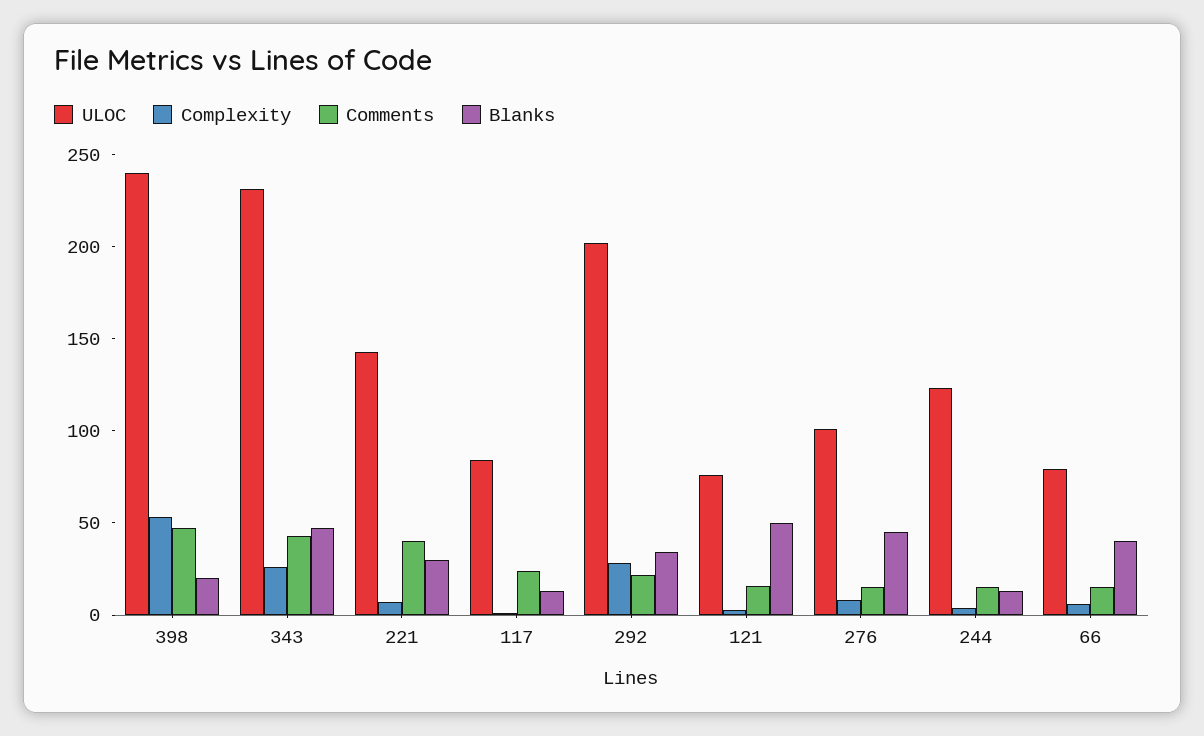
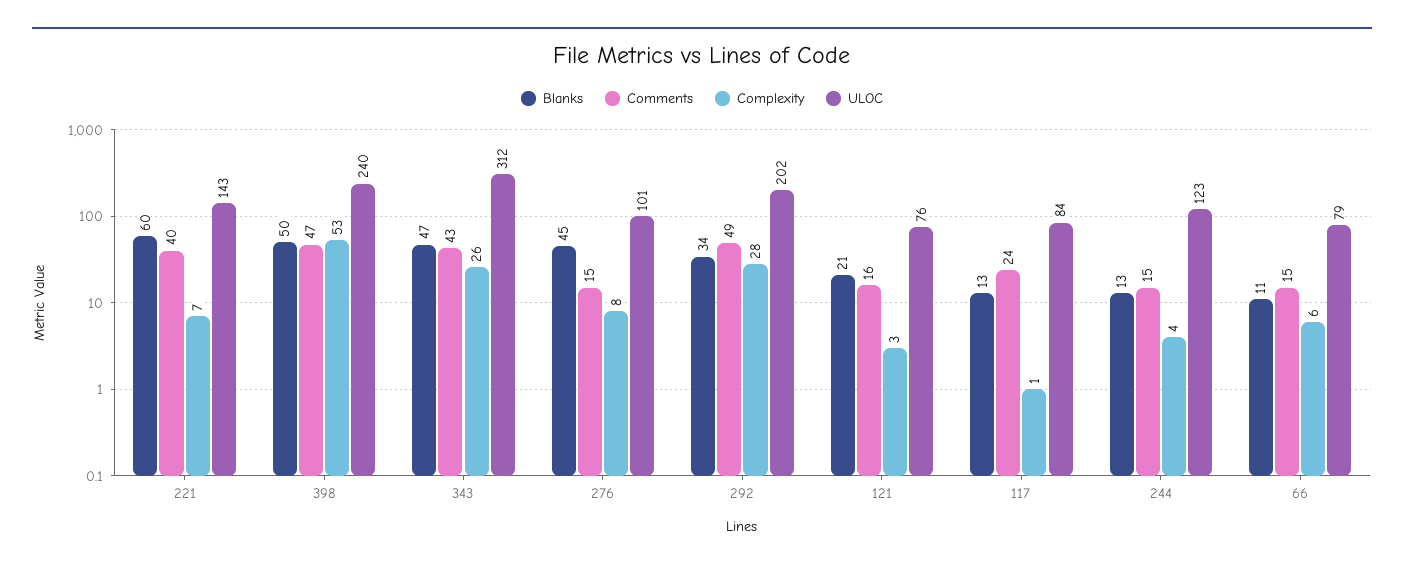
  {
    "ULOC": {
      "398": 240,
-     "343": 230,
+     "343": 312,
      "221": 143,
      "117": 84,
      "292": 202,
      "121": 76,
      "276": 101,
      "244": 123,
      "66": 79
    },
    "Complexity": {
      "398": 53,
      "343": 26,
      "221": 7,
      "117": 1,
      "292": 28,
      "121": 3,
      "276": 8,
      "244": 4,
      "66": 6
    },
    "Comments": {
      "398": 47,
      "343": 43,
      "221": 40,
      "117": 24,
-     "292": 20,
+     "292": 49,
      "121": 16,
      "276": 15,
      "244": 15,
      "66": 15
    },
    "Blanks": {
-     "398": 20,
+     "398": 50,
      "343": 47,
-     "221": 30,
+     "221": 60,
      "117": 13,
      "292": 34,
-     "121": 50,
+     "121": 21,
      "276": 45,
      "244": 13,
-     "66": 40
+     "66": 11
    }
  }

